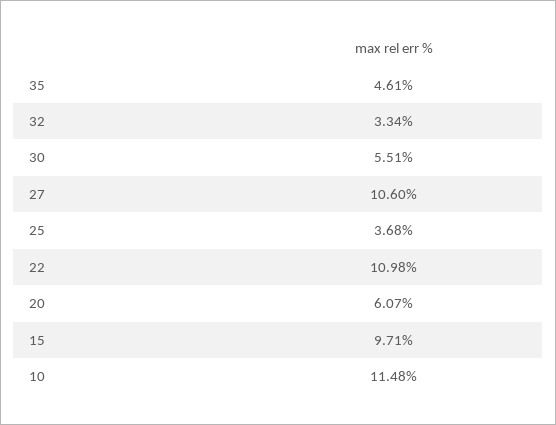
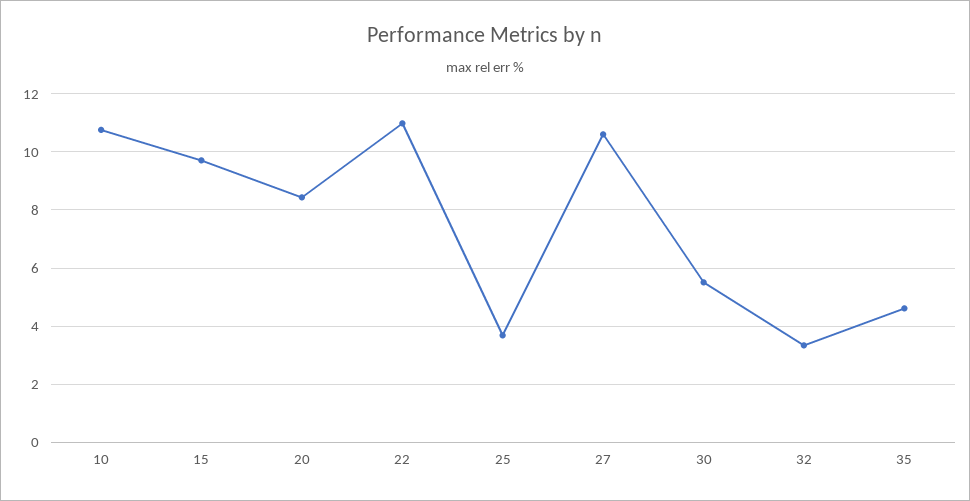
  {
    "35": 4.61,
    "32": 3.34,
    "30": 5.51,
    "27": 10.6,
    "25": 3.68,
    "22": 10.98,
-   "20": 6.07,
+   "20": 8.5,
    "15": 9.71,
-   "10": 11.48
+   "10": 10.75
  }

